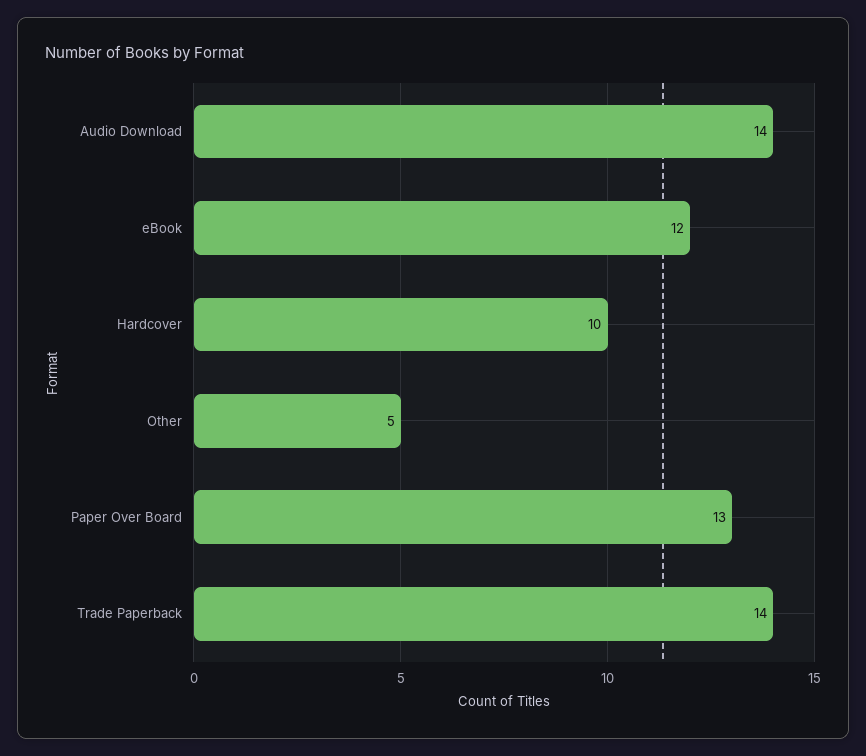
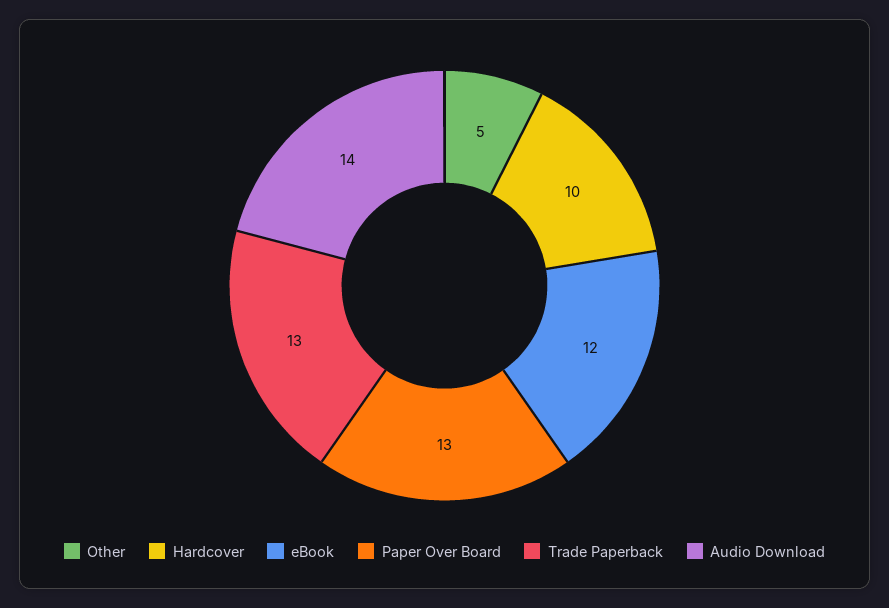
  {
    "Audio Download": 14,
    "eBook": 12,
    "Hardcover": 10,
    "Other": 5,
    "Paper Over Board": 13,
-   "Trade Paperback": 14
+   "Trade Paperback": 13
  }

